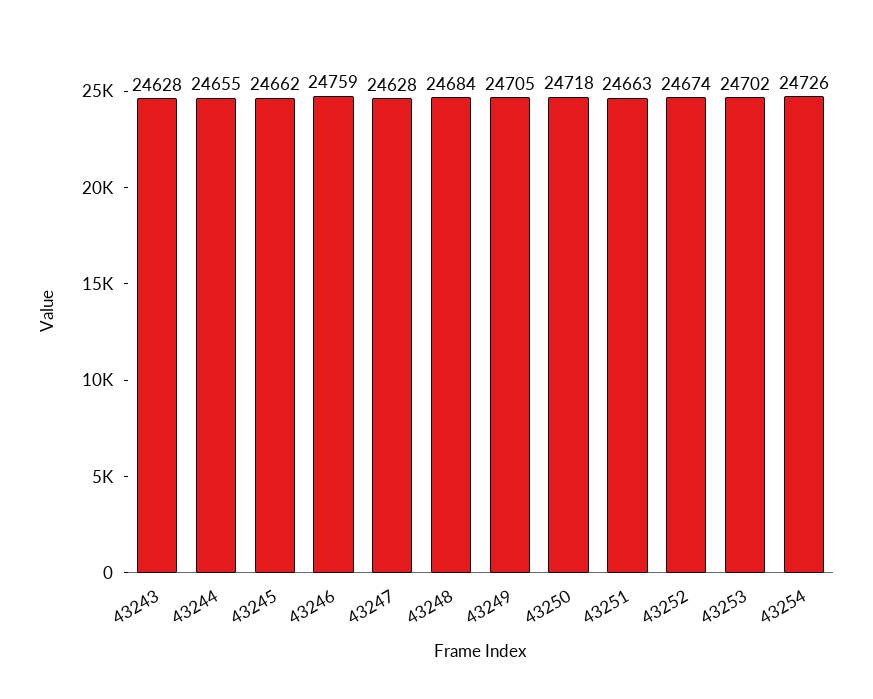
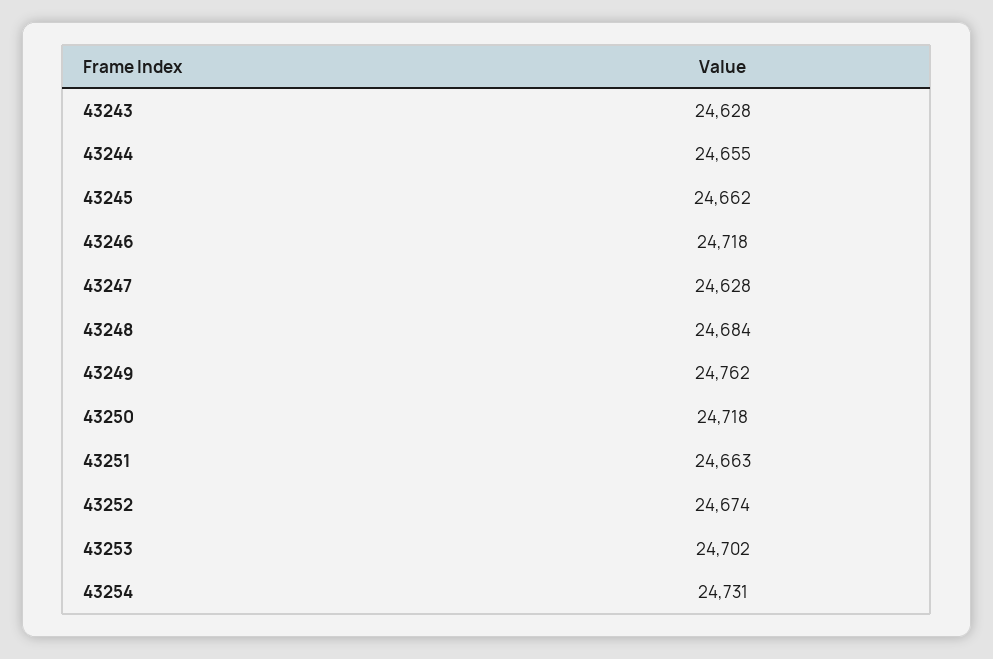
  {
    "43243": 24628,
    "43244": 24655,
    "43245": 24662,
-   "43246": 24759,
+   "43246": 24718,
    "43247": 24628,
    "43248": 24684,
-   "43249": 24705,
+   "43249": 24762,
    "43250": 24718,
    "43251": 24663,
    "43252": 24674,
    "43253": 24702,
-   "43254": 24726
+   "43254": 24731
  }

